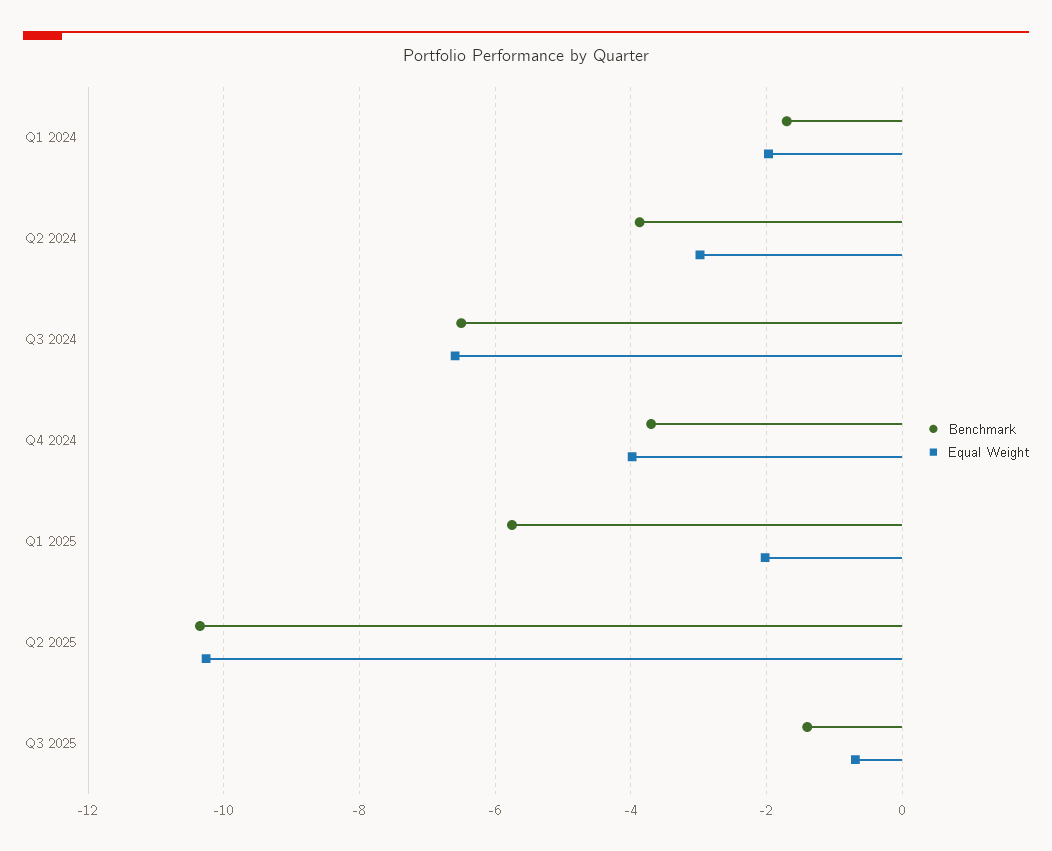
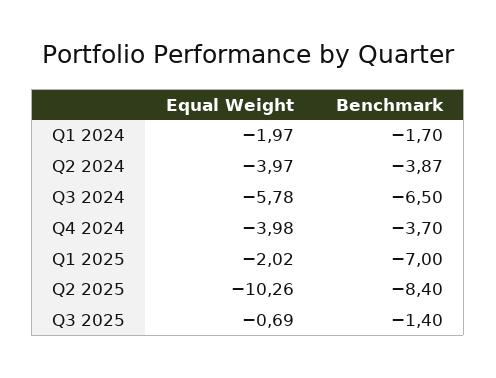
  {
    "Benchmark": {
      "Q1 2024": -1.7,
      "Q2 2024": -3.87,
      "Q3 2024": -6.5,
      "Q4 2024": -3.7,
-     "Q1 2025": -5.8,
+     "Q1 2025": -7,
-     "Q2 2025": -10.4,
+     "Q2 2025": -8.4,
      "Q3 2025": -1.4
    },
    "Equal Weight": {
      "Q1 2024": -1.97,
-     "Q2 2024": -3,
+     "Q2 2024": -3.97,
-     "Q3 2024": -6.6,
+     "Q3 2024": -5.78,
      "Q4 2024": -3.98,
      "Q1 2025": -2.02,
      "Q2 2025": -10.26,
      "Q3 2025": -0.69
    }
  }

